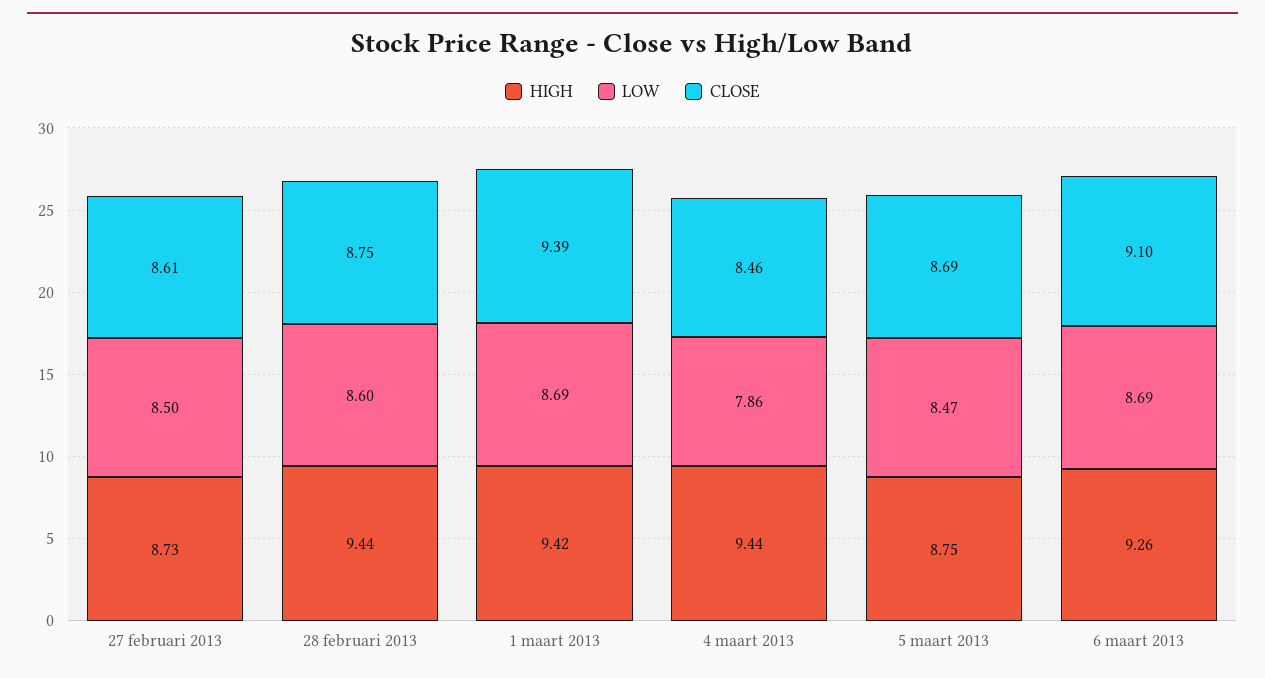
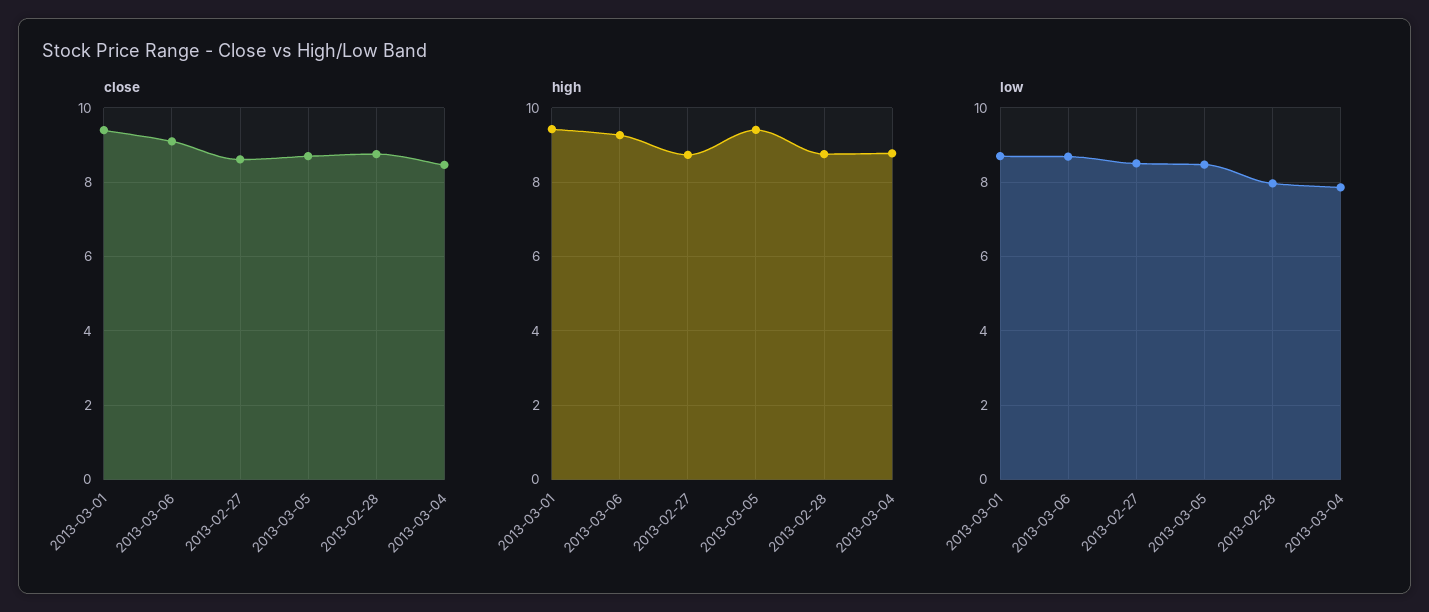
  {
    "HIGH": {
      "27 februari 2013": 8.73,
-     "28 februari 2013": 9.44,
+     "28 februari 2013": 8.8,
      "1 maart 2013": 9.42,
-     "4 maart 2013": 9.44,
+     "4 maart 2013": 8.8,
-     "5 maart 2013": 8.75,
+     "5 maart 2013": 9.4,
      "6 maart 2013": 9.26
    },
    "LOW": {
      "27 februari 2013": 8.5,
-     "28 februari 2013": 8.6,
+     "28 februari 2013": 8,
      "1 maart 2013": 8.69,
      "4 maart 2013": 7.86,
      "5 maart 2013": 8.47,
      "6 maart 2013": 8.69
    },
    "CLOSE": {
      "27 februari 2013": 8.61,
      "28 februari 2013": 8.75,
      "1 maart 2013": 9.39,
      "4 maart 2013": 8.46,
      "5 maart 2013": 8.69,
      "6 maart 2013": 9.1
    }
  }

